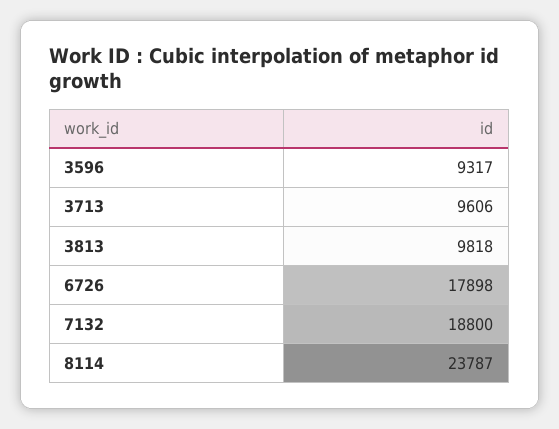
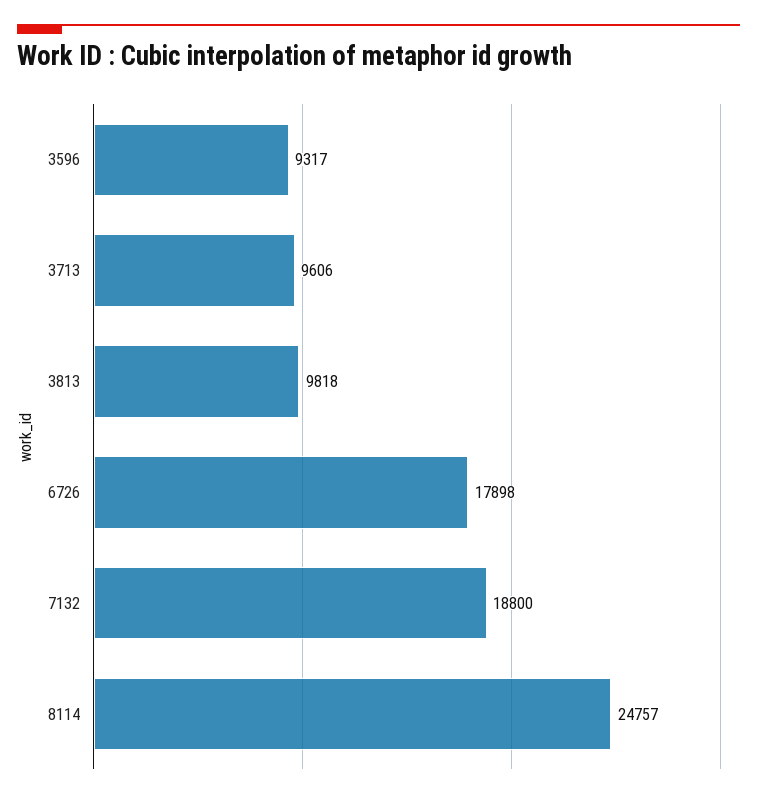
  {
    "3596": 9317,
    "3713": 9606,
    "3813": 9818,
    "6726": 17898,
    "7132": 18800,
-   "8114": 23787
+   "8114": 24757
  }

